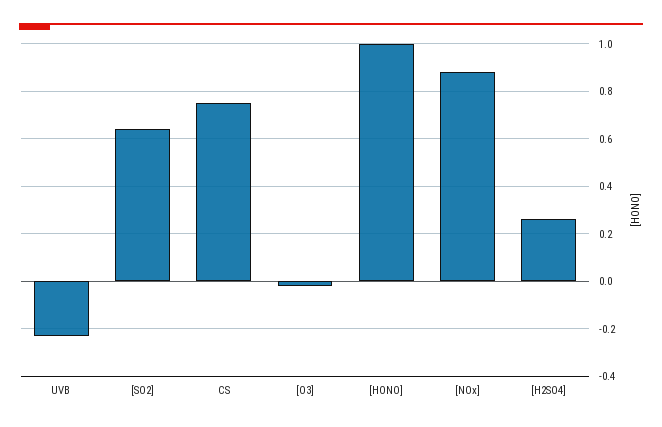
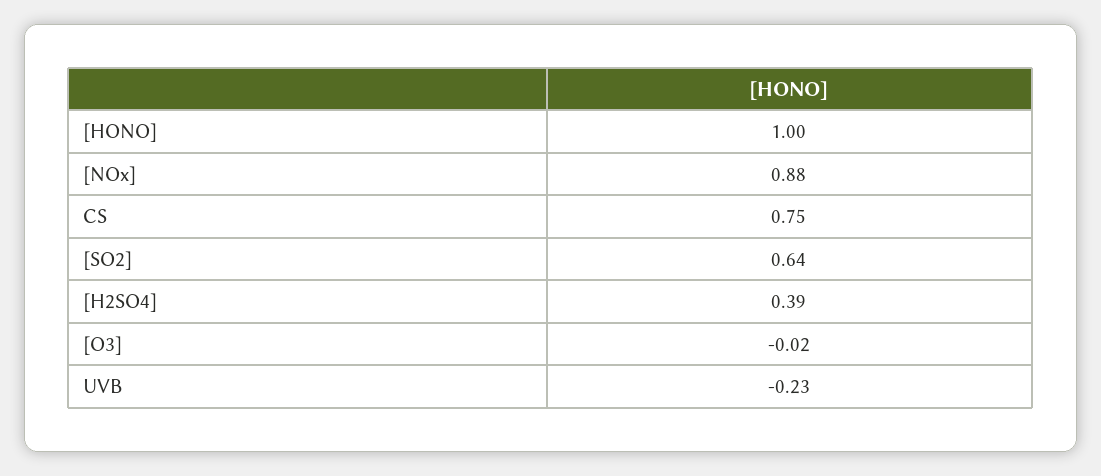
  {
    "UVB": -0.23,
    "[SO2]": 0.64,
    "CS": 0.75,
    "[O3]": -0.02,
    "[HONO]": 1,
    "[NOx]": 0.88,
-   "[H2SO4]": 0.25
+   "[H2SO4]": 0.39
  }

